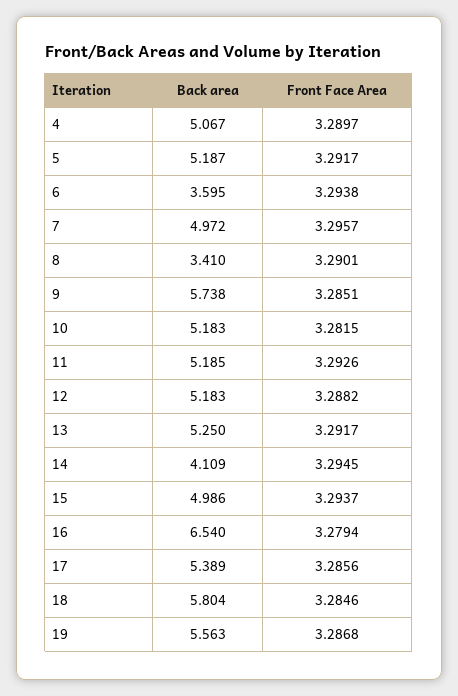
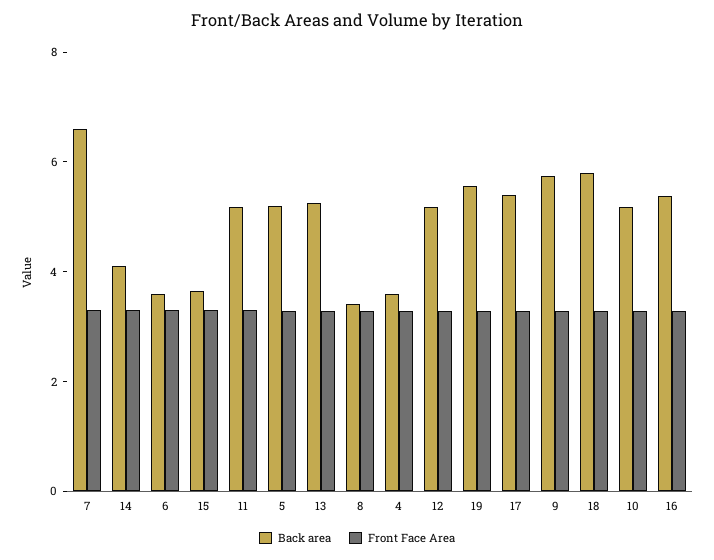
  {
    "Back area": {
-     "4": 5.067,
+     "4": 3.5,
      "5": 5.187,
      "6": 3.595,
-     "7": 4.972,
+     "7": 6.5,
      "8": 3.41,
      "9": 5.738,
      "10": 5.183,
      "11": 5.185,
      "12": 5.183,
      "13": 5.25,
      "14": 4.109,
-     "15": 4.986,
+     "15": 3.5,
-     "16": 6.54,
+     "16": 5.5,
      "17": 5.389,
      "18": 5.804,
      "19": 5.563
    },
    "Front Face Area": {
      "4": 3.2897,
      "5": 3.2917,
      "6": 3.2938,
      "7": 3.2957,
      "8": 3.2901,
      "9": 3.2851,
      "10": 3.2815,
      "11": 3.2926,
      "12": 3.2882,
      "13": 3.2917,
      "14": 3.2945,
      "15": 3.2937,
      "16": 3.2794,
      "17": 3.2856,
      "18": 3.2846,
      "19": 3.2868
    }
  }

